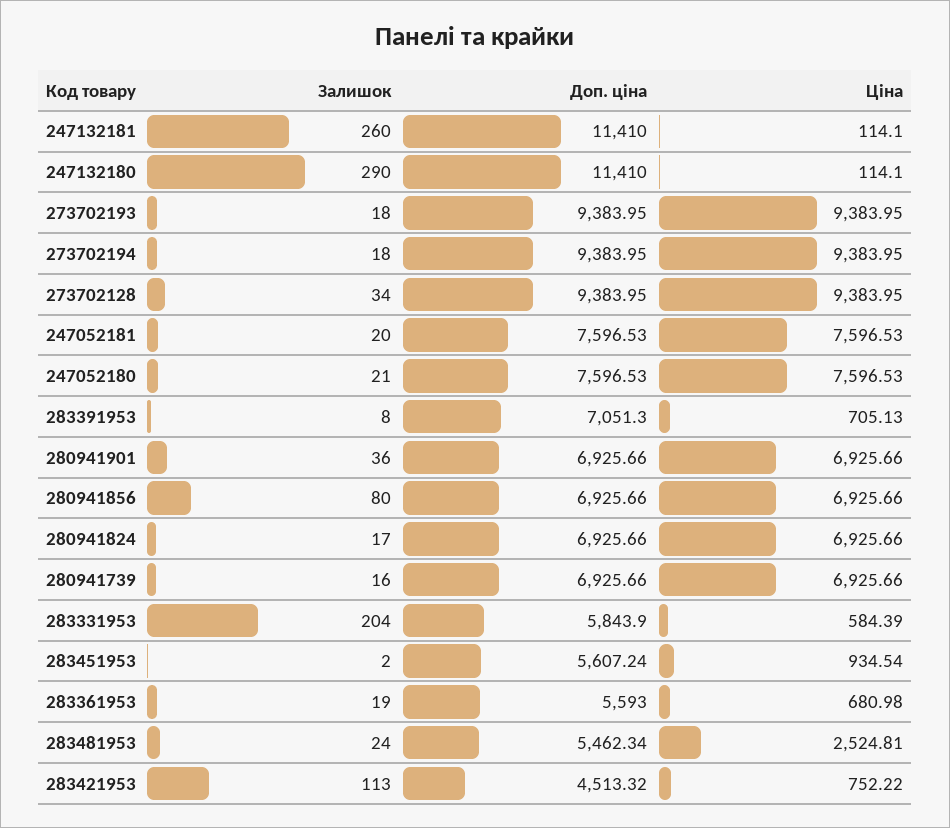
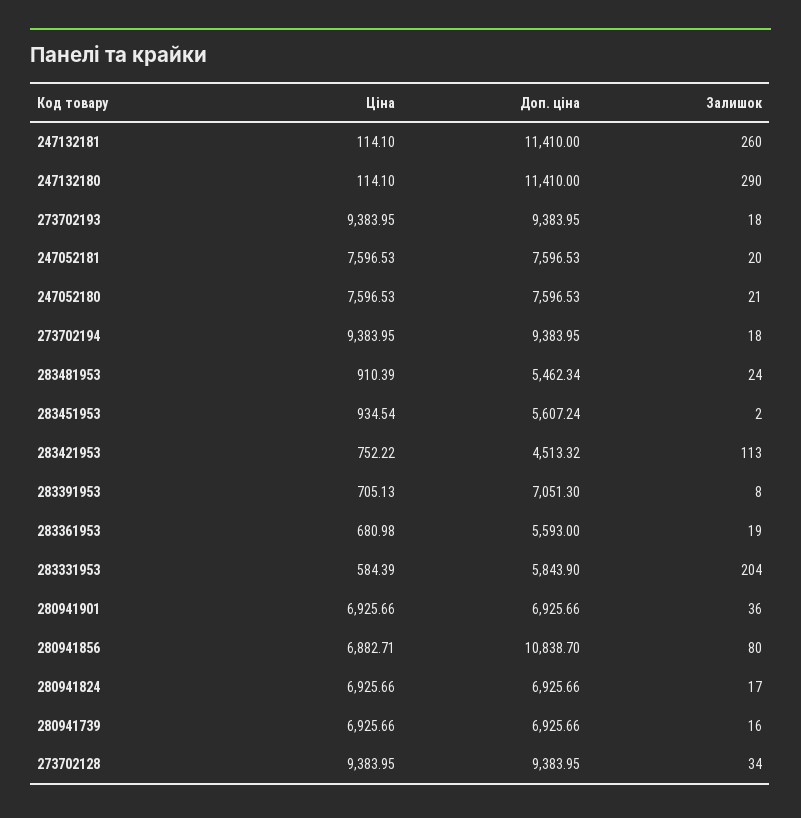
  {
    "Залишок": {
      "247132181": 260,
      "247132180": 290,
      "273702193": 18,
      "273702194": 18,
      "273702128": 34,
      "247052181": 20,
      "247052180": 21,
      "283391953": 8,
      "280941901": 36,
      "280941856": 80,
      "280941824": 17,
      "280941739": 16,
      "283331953": 204,
      "283451953": 2,
      "283361953": 19,
      "283481953": 24,
      "283421953": 113
    },
    "Доп. ціна": {
      "247132181": 11410,
      "247132180": 11410,
      "273702193": 9383.95,
      "273702194": 9383.95,
      "273702128": 9383.95,
      "247052181": 7596.53,
      "247052180": 7596.53,
      "283391953": 7051.3,
      "280941901": 6925.66,
-     "280941856": 6925.66,
+     "280941856": 10838.7,
      "280941824": 6925.66,
      "280941739": 6925.66,
      "283331953": 5843.9,
      "283451953": 5607.24,
      "283361953": 5593,
      "283481953": 5462.34,
      "283421953": 4513.32
    },
    "Ціна": {
      "247132181": 114.1,
      "247132180": 114.1,
      "273702193": 9383.95,
      "273702194": 9383.95,
      "273702128": 9383.95,
      "247052181": 7596.53,
      "247052180": 7596.53,
      "283391953": 705.13,
      "280941901": 6925.66,
-     "280941856": 6925.66,
+     "280941856": 6882.71,
      "280941824": 6925.66,
      "280941739": 6925.66,
      "283331953": 584.39,
      "283451953": 934.54,
      "283361953": 680.98,
-     "283481953": 2524.81,
+     "283481953": 910.39,
      "283421953": 752.22
    }
  }

